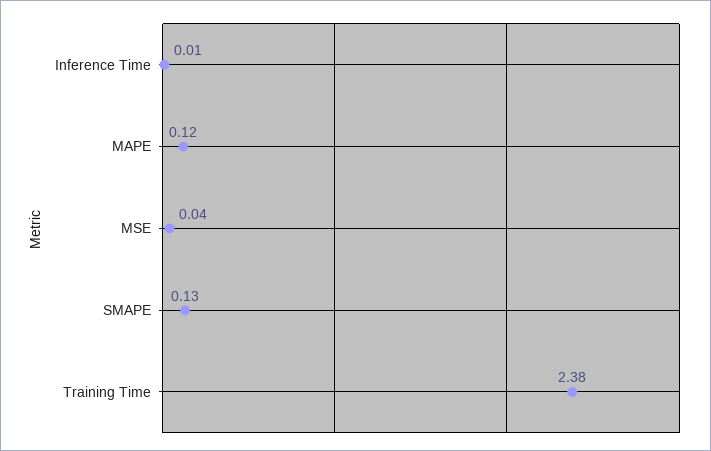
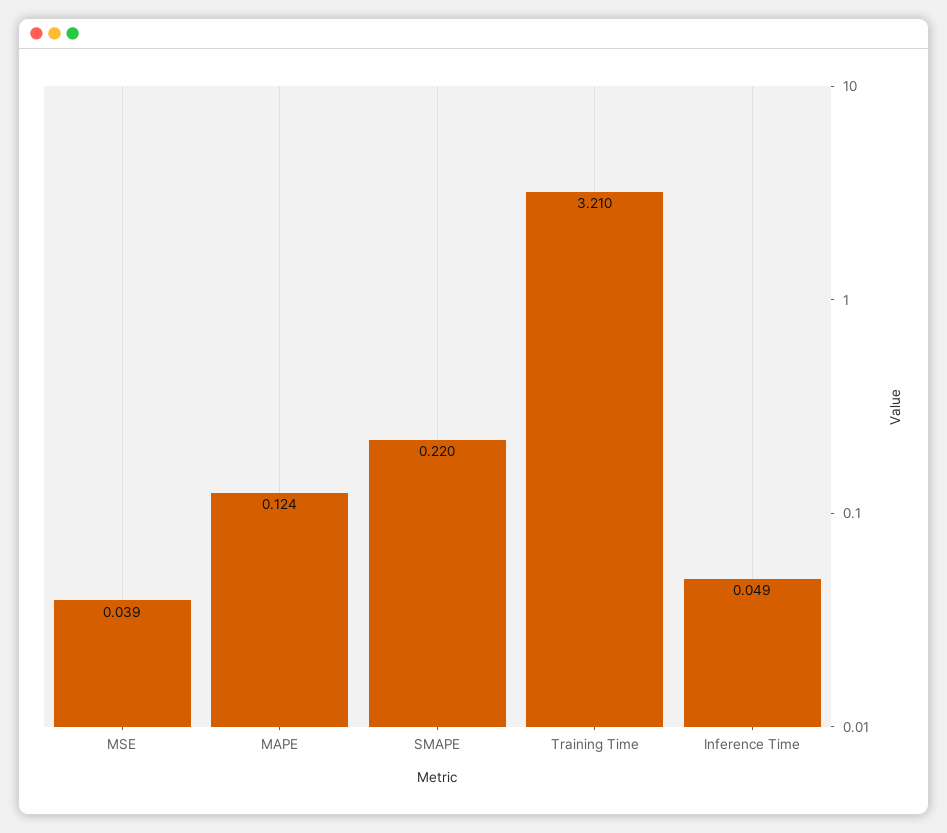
  {
-   "Inference Time": 0.01,
+   "Inference Time": 0.049,
    "MAPE": 0.124,
    "MSE": 0.039,
-   "SMAPE": 0.13,
+   "SMAPE": 0.22,
-   "Training Time": 2.38
+   "Training Time": 3.21
  }

